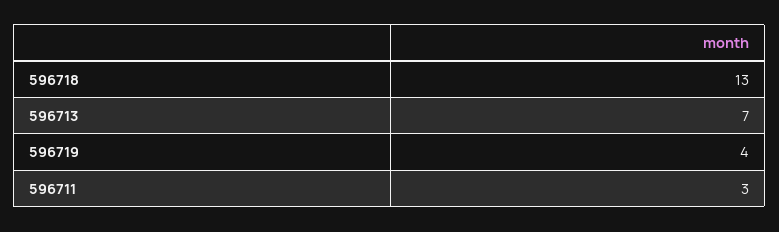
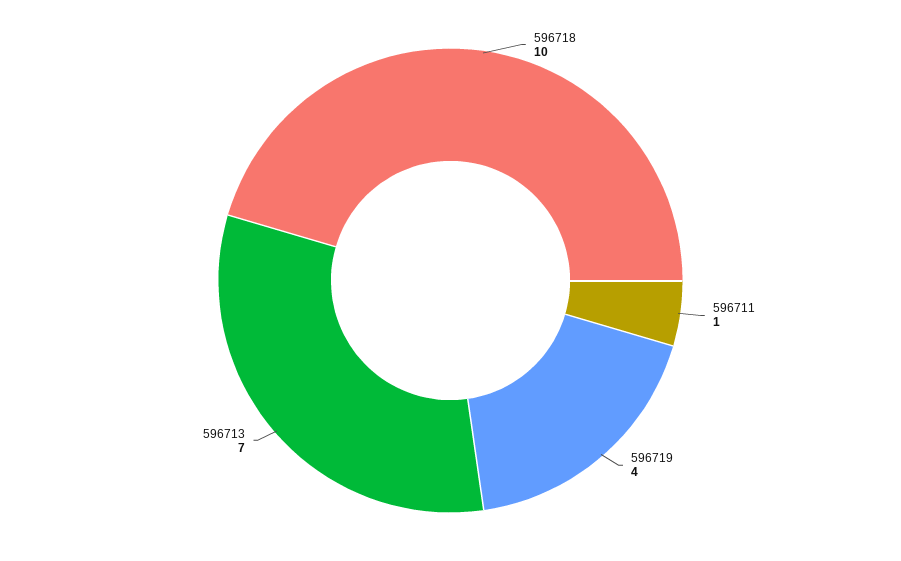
  {
-   "596718": 13,
+   "596718": 10,
    "596713": 7,
    "596719": 4,
-   "596711": 3
+   "596711": 1
  }

